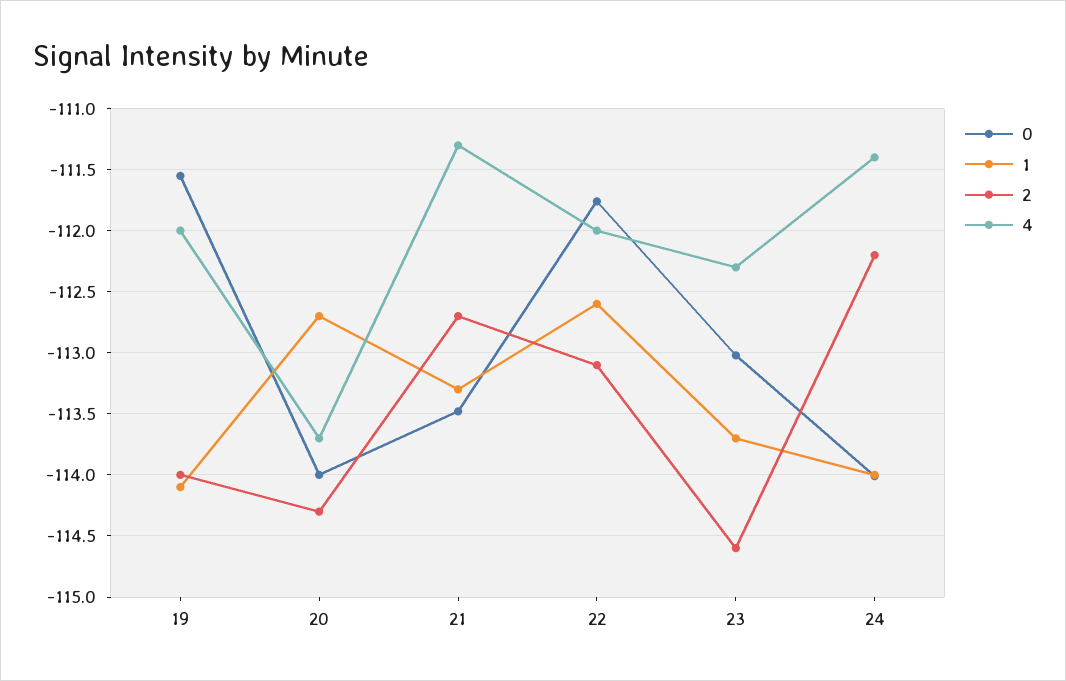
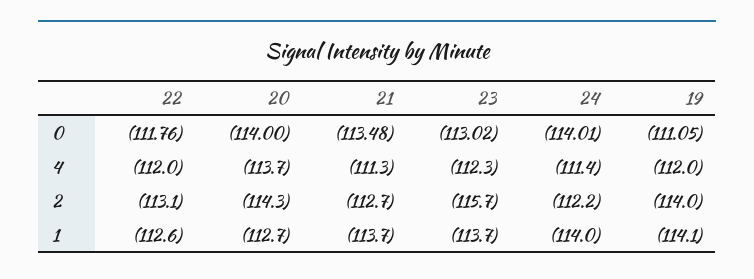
  {
    "0": {
-     "19": -111.55,
+     "19": -111.05,
      "20": -114,
      "21": -113.48,
      "22": -111.76,
      "23": -113.02,
      "24": -114.01
    },
    "1": {
      "19": -114.1,
      "20": -112.7,
-     "21": -113.3,
+     "21": -113.7,
      "22": -112.6,
      "23": -113.7,
      "24": -114
    },
    "2": {
      "19": -114,
      "20": -114.3,
      "21": -112.7,
      "22": -113.1,
-     "23": -114.6,
+     "23": -115.7,
      "24": -112.2
    },
    "4": {
      "19": -112,
      "20": -113.7,
      "21": -111.3,
      "22": -112,
      "23": -112.3,
      "24": -111.4
    }
  }

